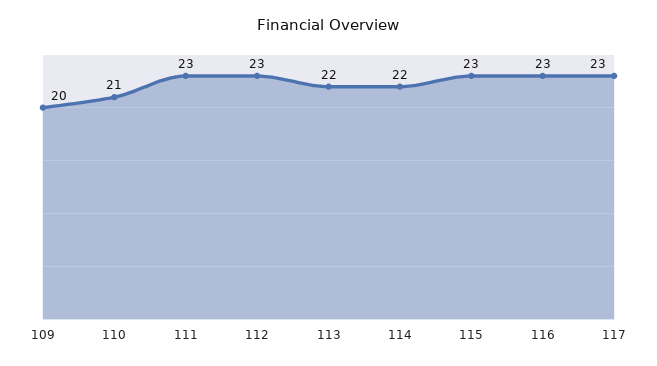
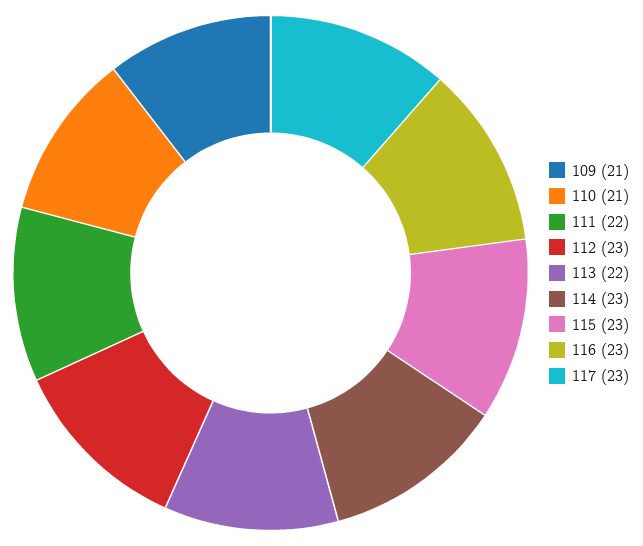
  {
-   "109": 20,
+   "109": 21,
    "110": 21,
-   "111": 23,
+   "111": 22,
    "112": 23,
    "113": 22,
-   "114": 22,
+   "114": 23,
    "115": 23,
    "116": 23,
    "117": 23
  }

